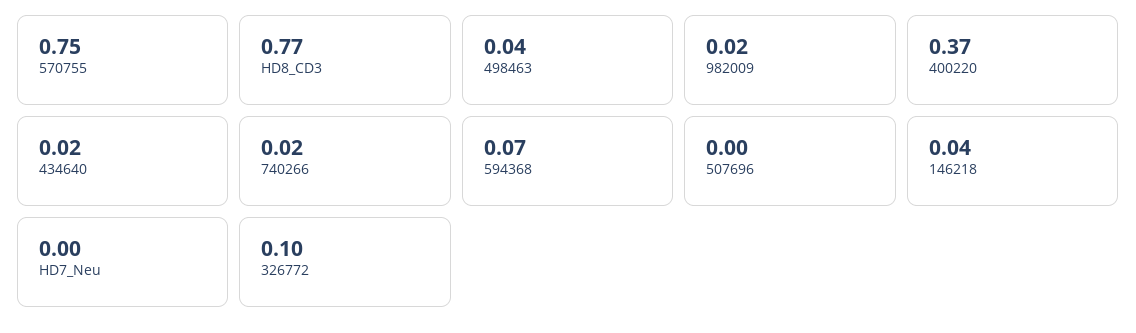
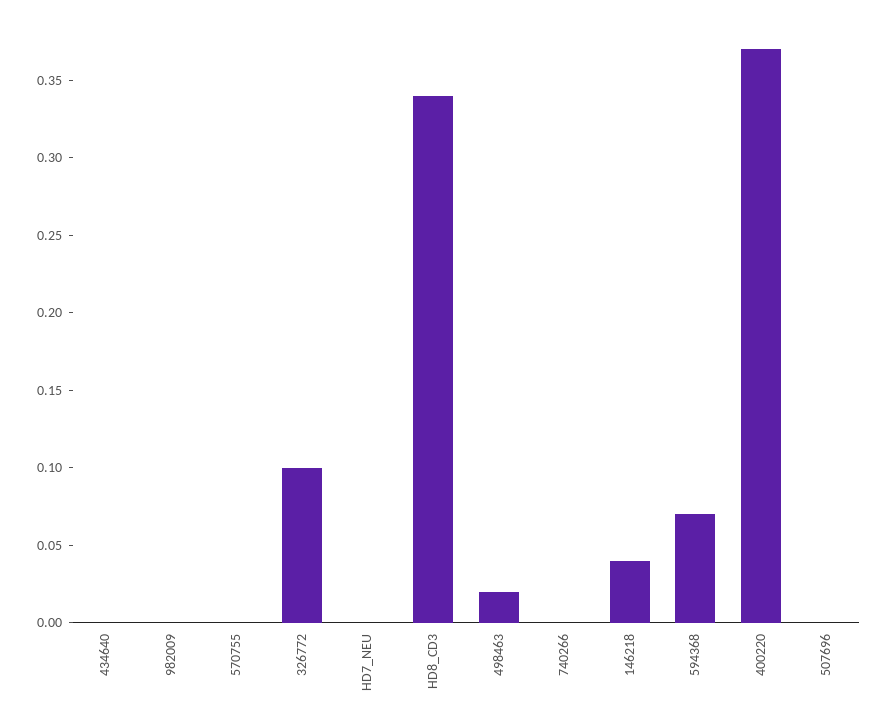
  {
-   "570755": 0.75,
+   "570755": 0,
-   "HD8_CD3": 0.77,
+   "HD8_CD3": 0.34,
-   "498463": 0.04,
+   "498463": 0.02,
-   "982009": 0.02,
+   "982009": 0,
    "400220": 0.37,
-   "434640": 0.02,
+   "434640": 0,
-   "740266": 0.02,
+   "740266": 0,
    "594368": 0.07,
    "507696": 0,
    "146218": 0.04,
    "HD7_Neu": 0,
    "326772": 0.1
  }

